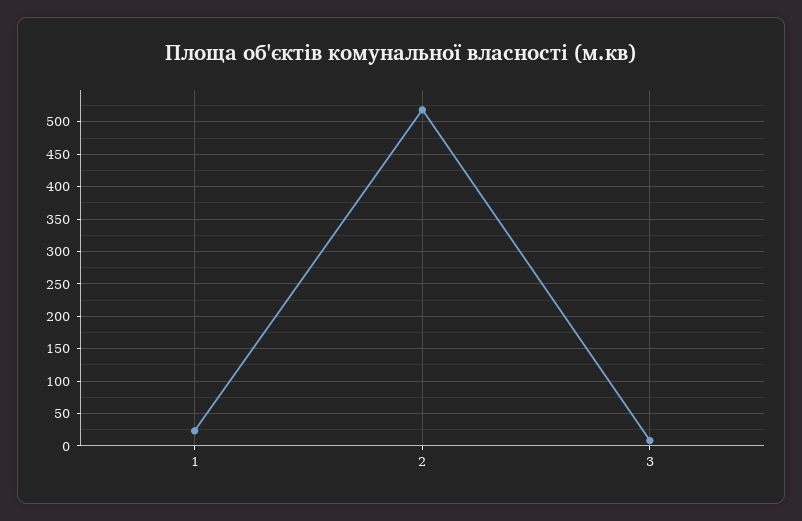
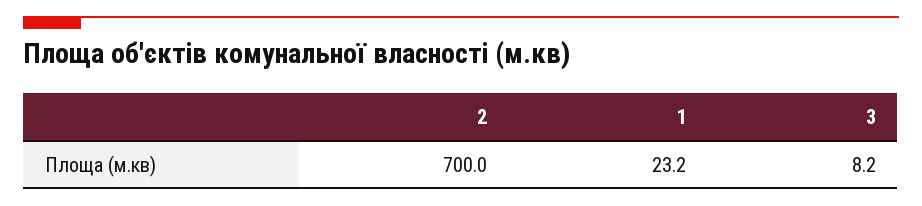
  {
    "1": 23.2,
-   "2": 520,
+   "2": 700,
    "3": 8.2
  }

